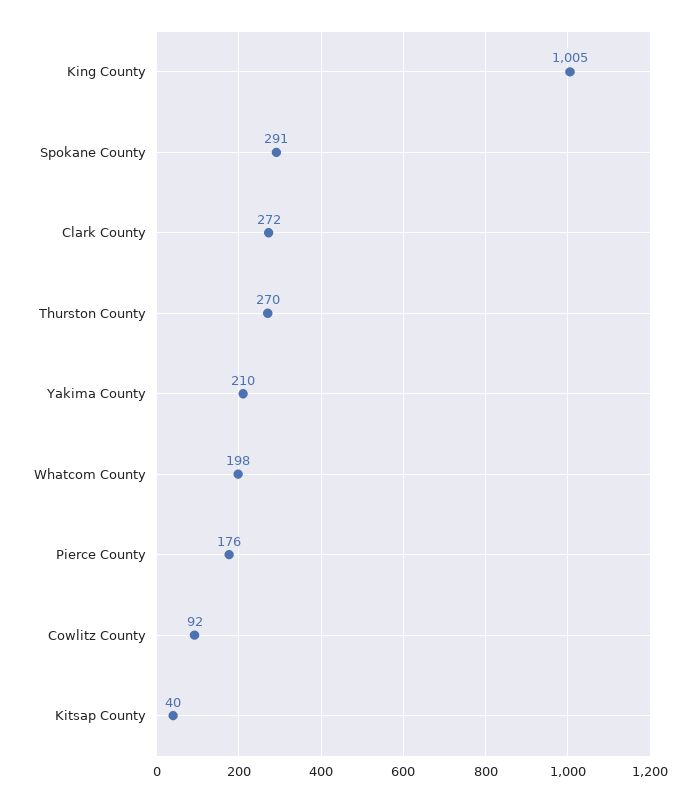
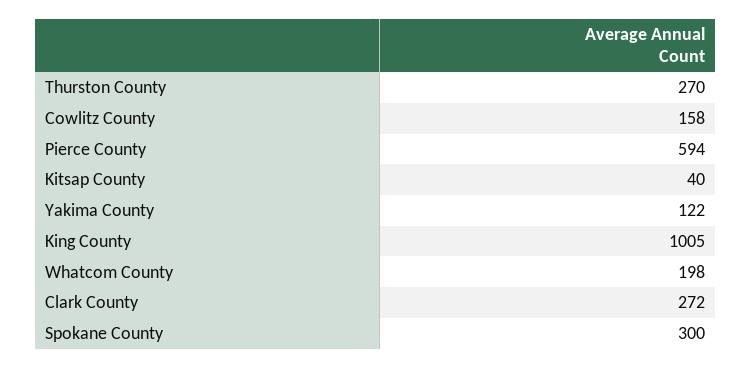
  {
    "King County": 1005,
-   "Spokane County": 291,
+   "Spokane County": 300,
    "Clark County": 272,
    "Thurston County": 270,
-   "Yakima County": 210,
+   "Yakima County": 122,
    "Whatcom County": 198,
-   "Pierce County": 176,
+   "Pierce County": 594,
-   "Cowlitz County": 92,
+   "Cowlitz County": 158,
    "Kitsap County": 40
  }

